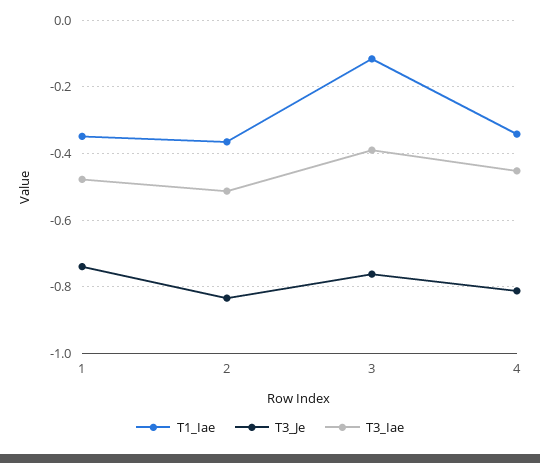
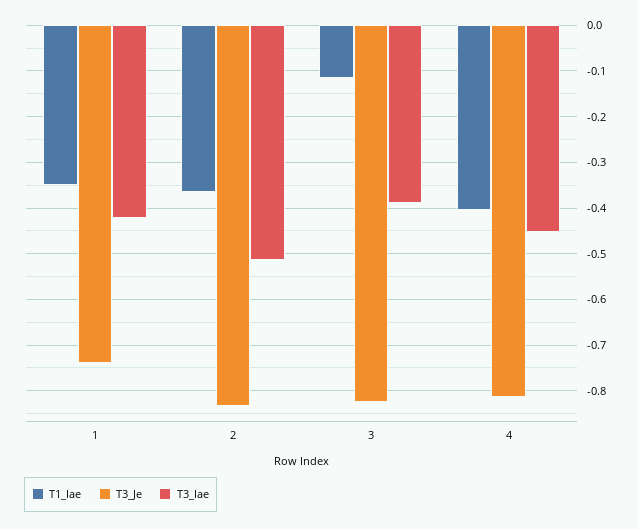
  {
    "T1_Iae": {
      "1": -0.34,
      "2": -0.36,
      "3": -0.12,
-     "4": -0.34
+     "4": -0.4
    },
    "T3_Je": {
      "1": -0.74,
      "2": -0.84,
-     "3": -0.76,
+     "3": -0.82,
      "4": -0.82
    },
    "T3_Iae": {
-     "1": -0.48,
+     "1": -0.42,
      "2": -0.52,
      "3": -0.38,
      "4": -0.46
    }
  }

